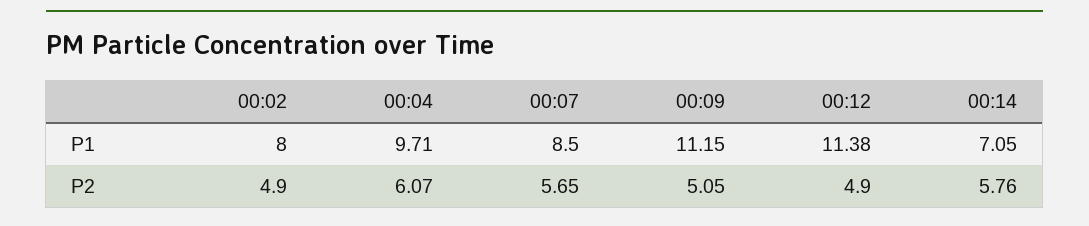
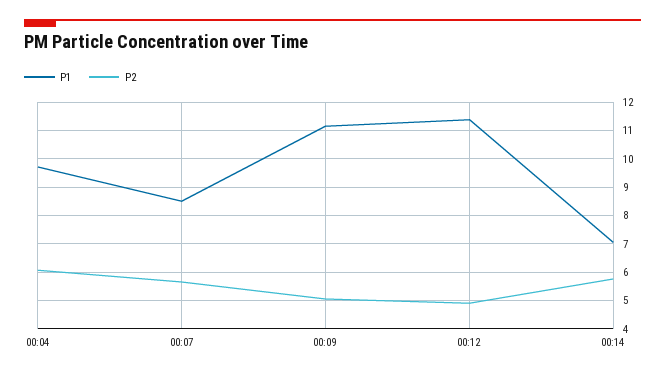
  {
    "P1": {
-     "00:02": 8,
      "00:04": 9.71,
      "00:07": 8.5,
      "00:09": 11.15,
      "00:12": 11.38,
      "00:14": 7.05
    },
    "P2": {
-     "00:02": 4.9,
      "00:04": 6.07,
      "00:07": 5.65,
      "00:09": 5.05,
      "00:12": 4.9,
      "00:14": 5.76
    }
  }

